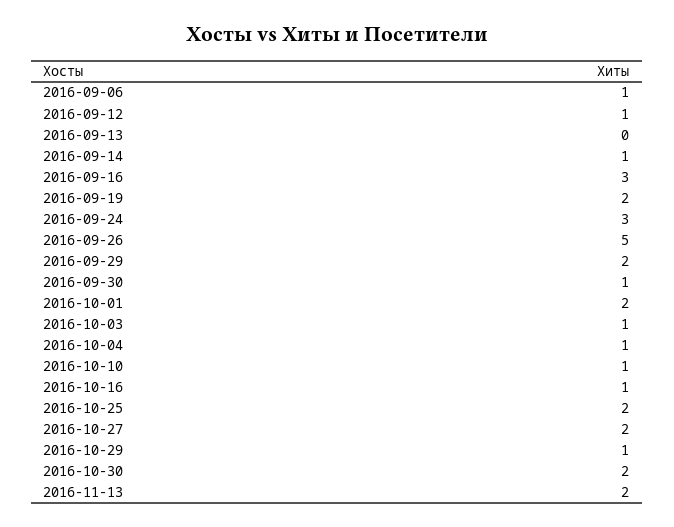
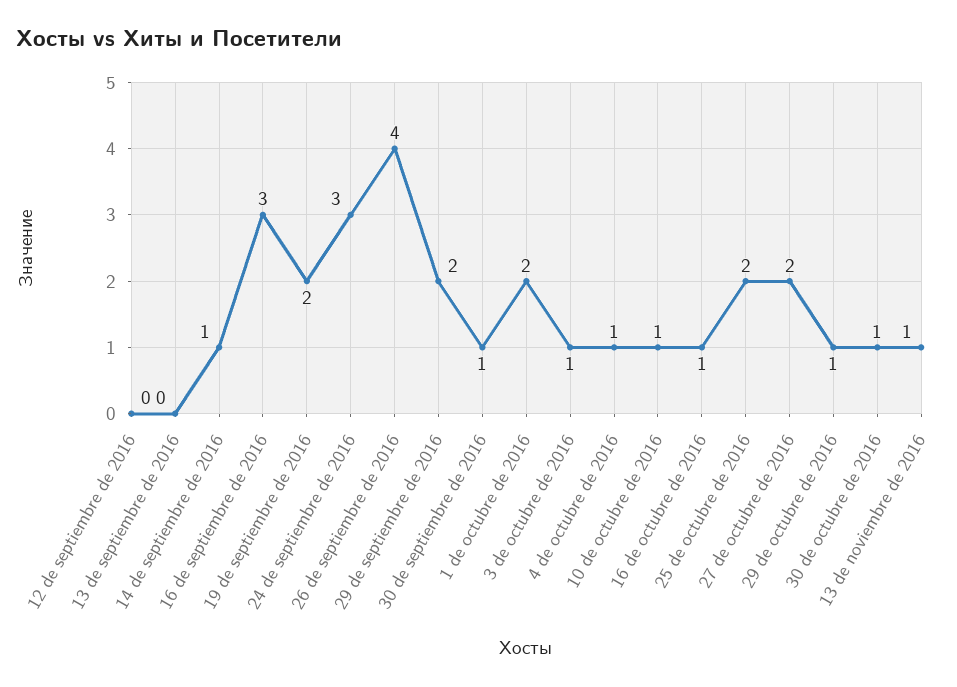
  {
-   "2016-09-06": 1,
-   "2016-09-12": 1,
+   "2016-09-12": 0,
    "2016-09-13": 0,
    "2016-09-14": 1,
    "2016-09-16": 3,
    "2016-09-19": 2,
    "2016-09-24": 3,
-   "2016-09-26": 5,
+   "2016-09-26": 4,
    "2016-09-29": 2,
    "2016-09-30": 1,
    "2016-10-01": 2,
    "2016-10-03": 1,
    "2016-10-04": 1,
    "2016-10-10": 1,
    "2016-10-16": 1,
    "2016-10-25": 2,
    "2016-10-27": 2,
    "2016-10-29": 1,
-   "2016-10-30": 2,
+   "2016-10-30": 1,
-   "2016-11-13": 2
+   "2016-11-13": 1
  }

